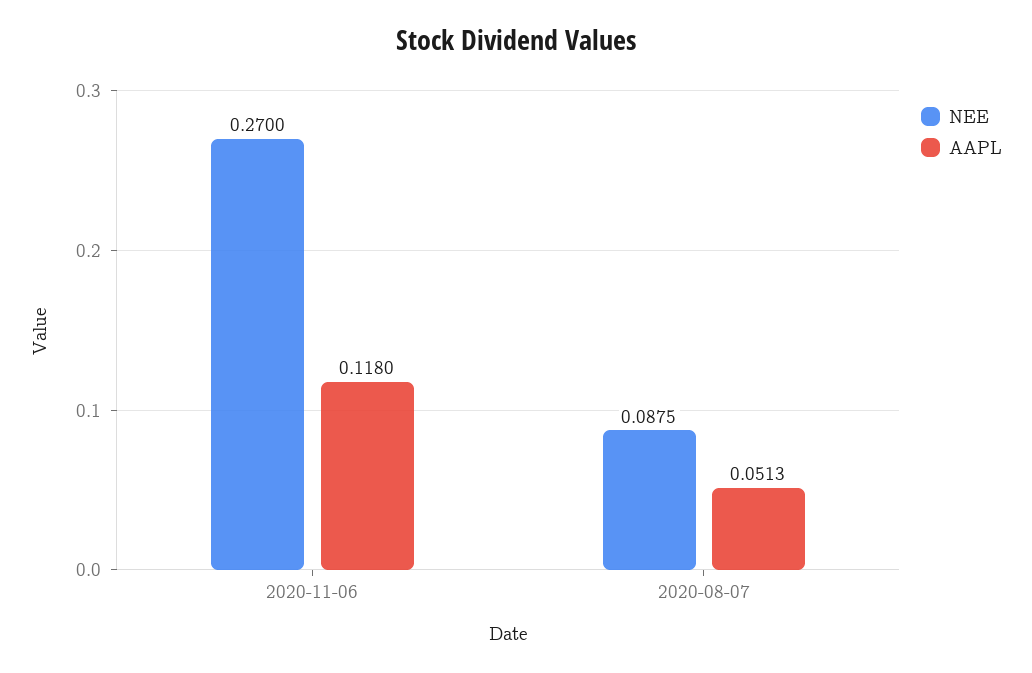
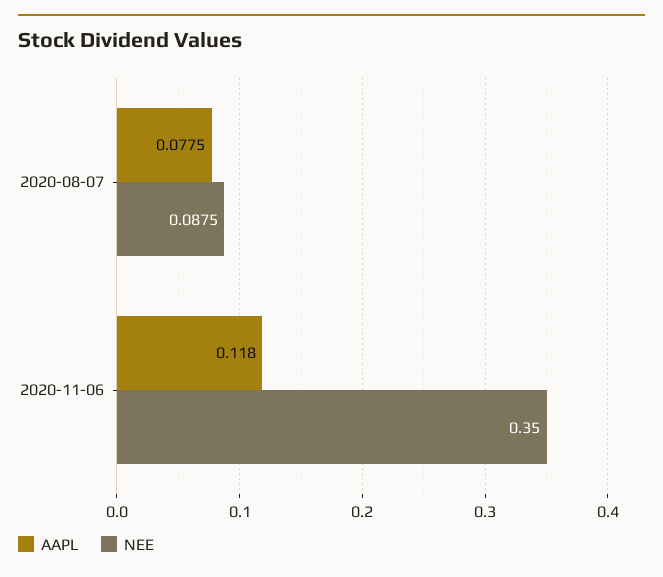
  {
    "NEE": {
-     "2020-11-06": 0.27,
+     "2020-11-06": 0.35,
      "2020-08-07": 0.0875
    },
    "AAPL": {
      "2020-11-06": 0.118,
-     "2020-08-07": 0.0513
+     "2020-08-07": 0.0775
    }
  }

